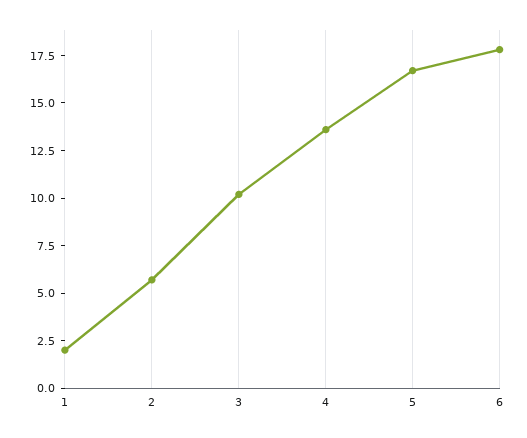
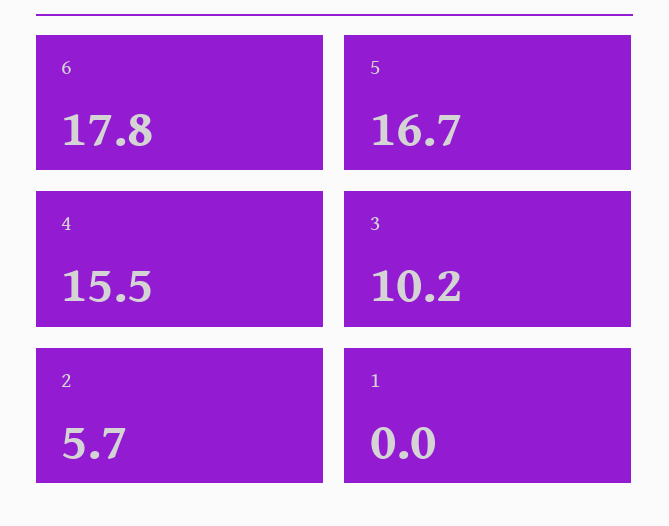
  {
-   "1": 2,
+   "1": 0,
    "2": 5.7,
    "3": 10.2,
-   "4": 13.5,
+   "4": 15.5,
    "5": 16.7,
    "6": 17.8
  }

